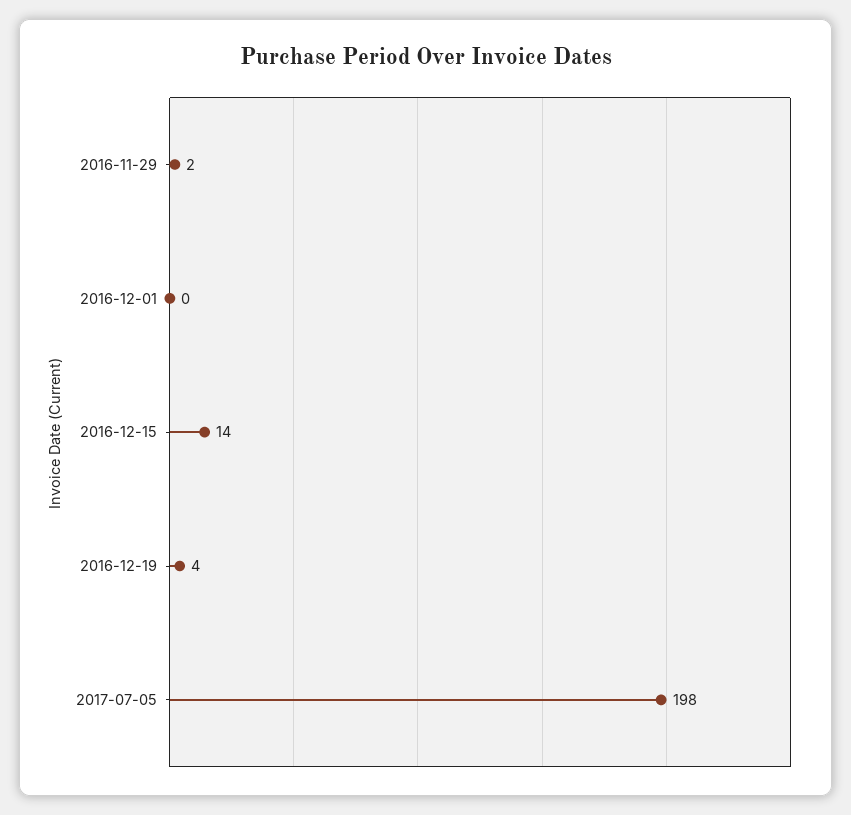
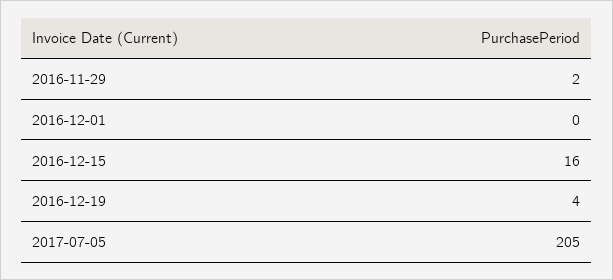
  {
    "2016-11-29": 2,
    "2016-12-01": 0,
-   "2016-12-15": 14,
+   "2016-12-15": 16,
    "2016-12-19": 4,
-   "2017-07-05": 198
+   "2017-07-05": 205
  }

